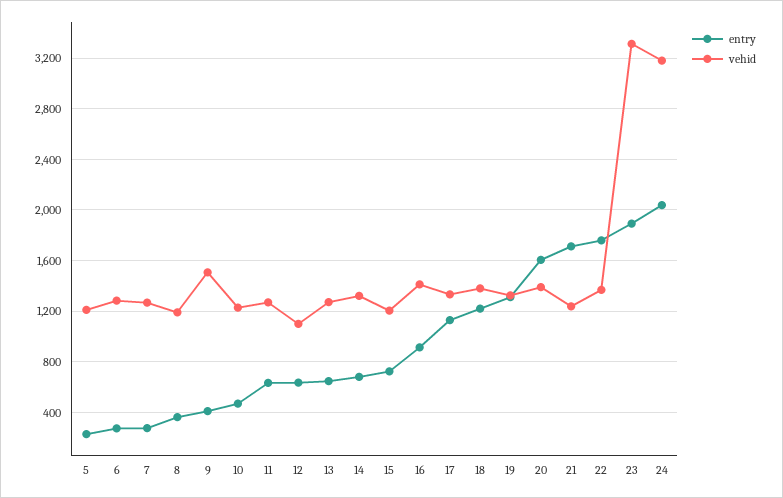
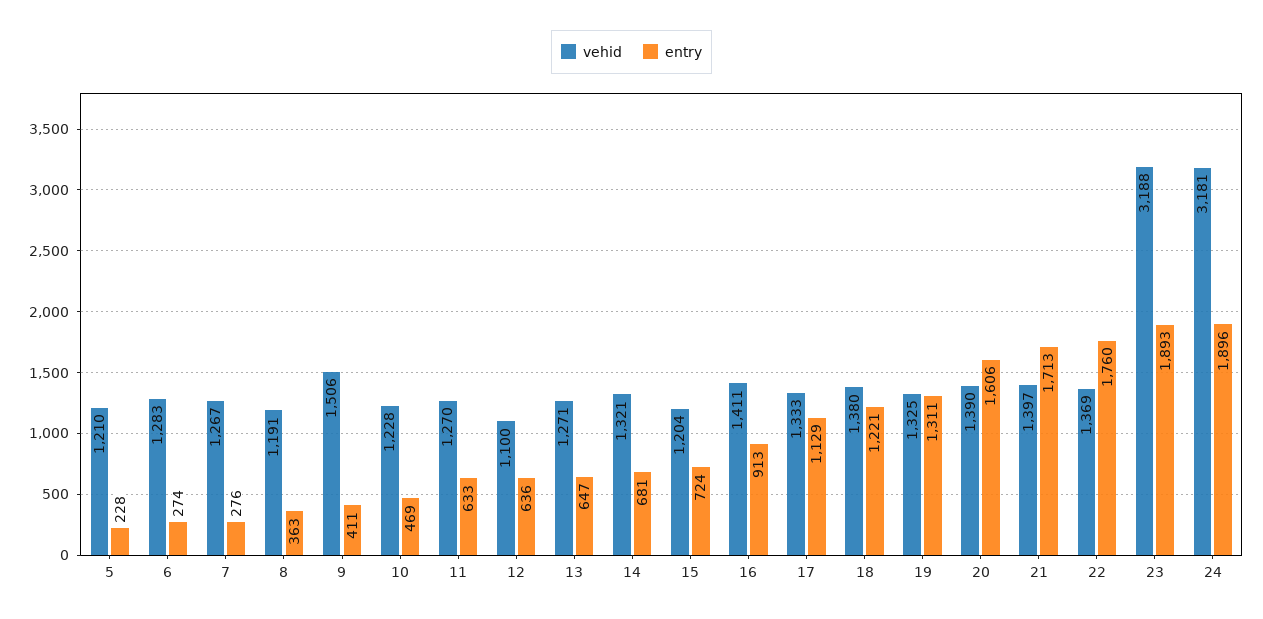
  {
    "entry": {
      "5": 228,
      "6": 274,
      "7": 276,
      "8": 363,
      "9": 411,
      "10": 469,
      "11": 633,
      "12": 636,
      "13": 647,
      "14": 681,
      "15": 724,
      "16": 913,
      "17": 1129,
      "18": 1221,
      "19": 1311,
      "20": 1606,
      "21": 1713,
      "22": 1760,
      "23": 1893,
-     "24": 2050
+     "24": 1896
    },
    "vehid": {
      "5": 1210,
      "6": 1283,
      "7": 1267,
      "8": 1191,
      "9": 1506,
      "10": 1228,
      "11": 1270,
      "12": 1100,
      "13": 1271,
      "14": 1321,
      "15": 1204,
      "16": 1411,
      "17": 1333,
      "18": 1380,
      "19": 1325,
      "20": 1390,
-     "21": 1250,
+     "21": 1397,
      "22": 1369,
-     "23": 3300,
+     "23": 3188,
      "24": 3181
    }
  }

